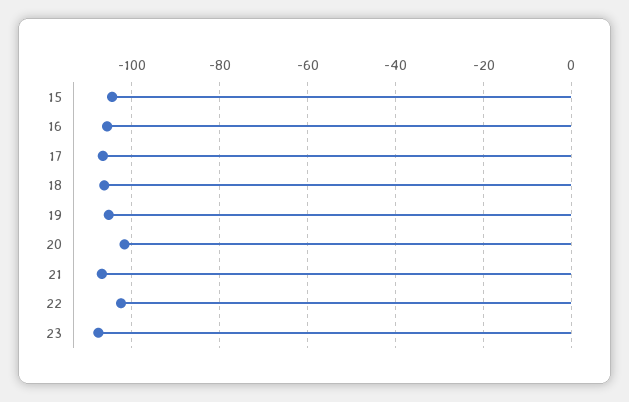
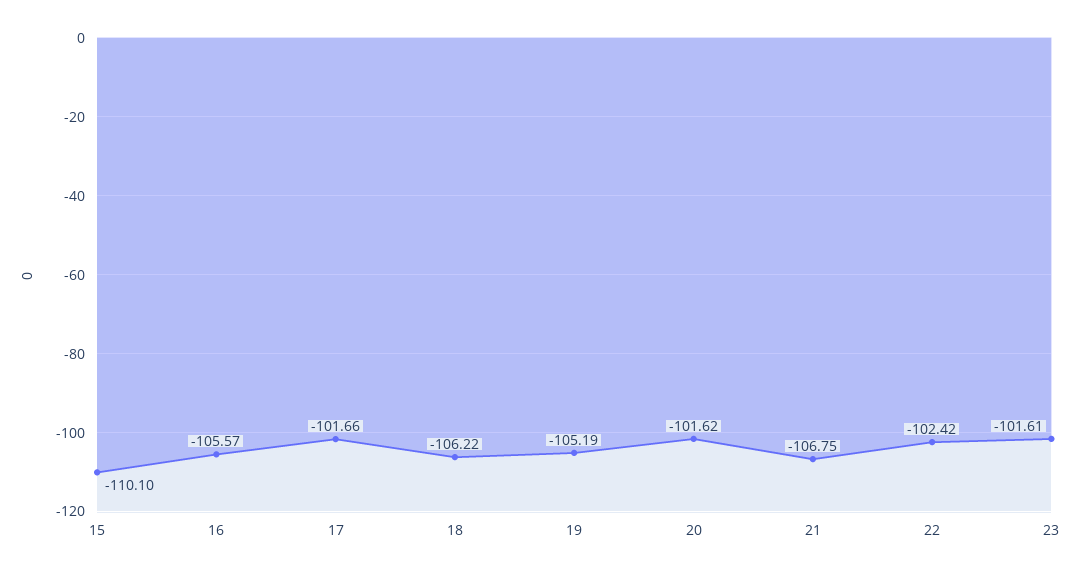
  {
-   "15": -104,
+   "15": -110.1,
    "16": -105.57,
-   "17": -106,
+   "17": -101.66,
    "18": -106.22,
    "19": -105.19,
    "20": -101.62,
    "21": -106.75,
    "22": -102.42,
-   "23": -108
+   "23": -101.61
  }

